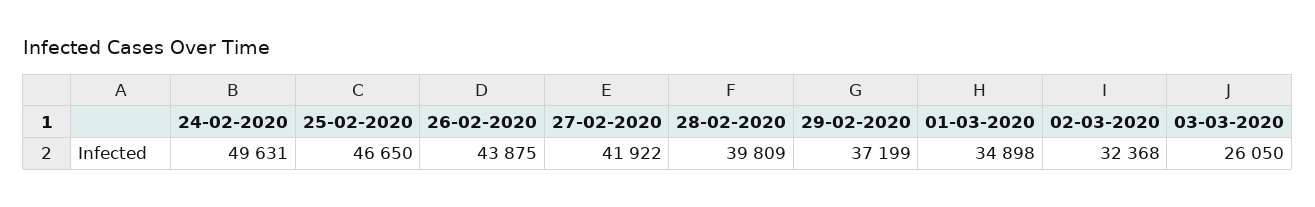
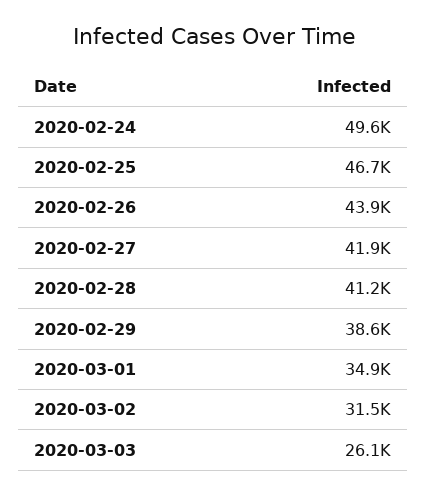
  {
    "24-02-2020": 49631,
    "25-02-2020": 46650,
    "26-02-2020": 43875,
    "27-02-2020": 41922,
-   "28-02-2020": 39809,
+   "28-02-2020": 41200,
-   "29-02-2020": 37199,
+   "29-02-2020": 38600,
    "01-03-2020": 34898,
-   "02-03-2020": 32368,
+   "02-03-2020": 31500,
    "03-03-2020": 26050
  }

